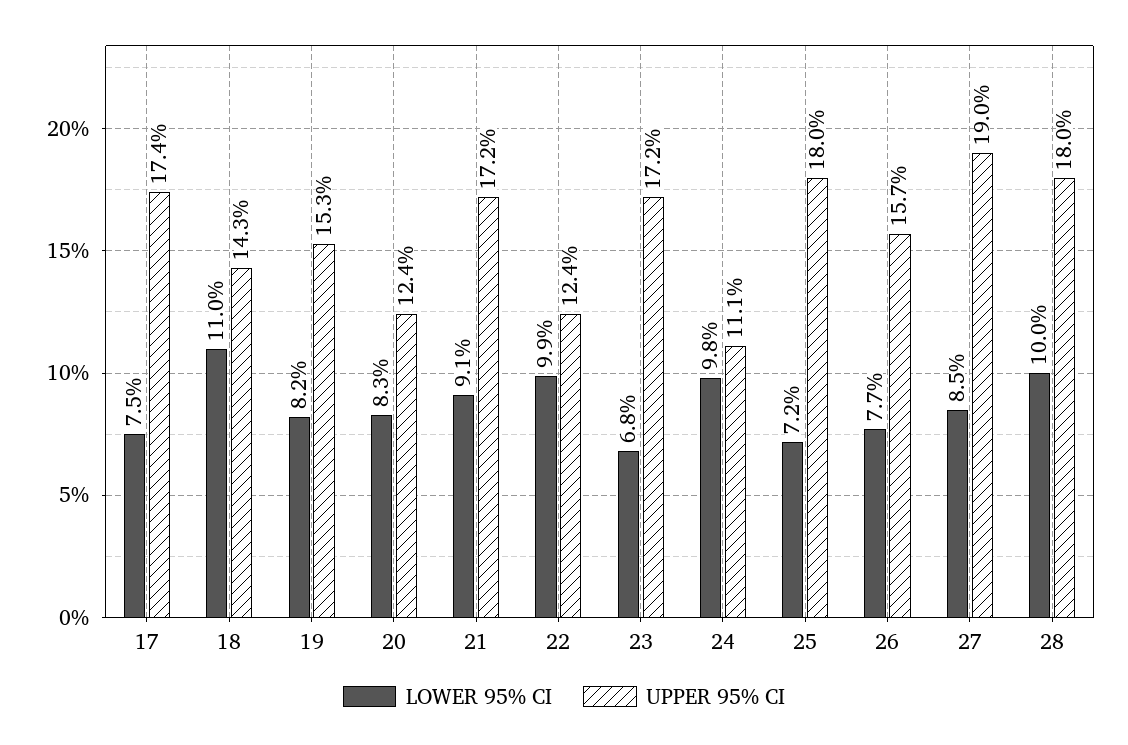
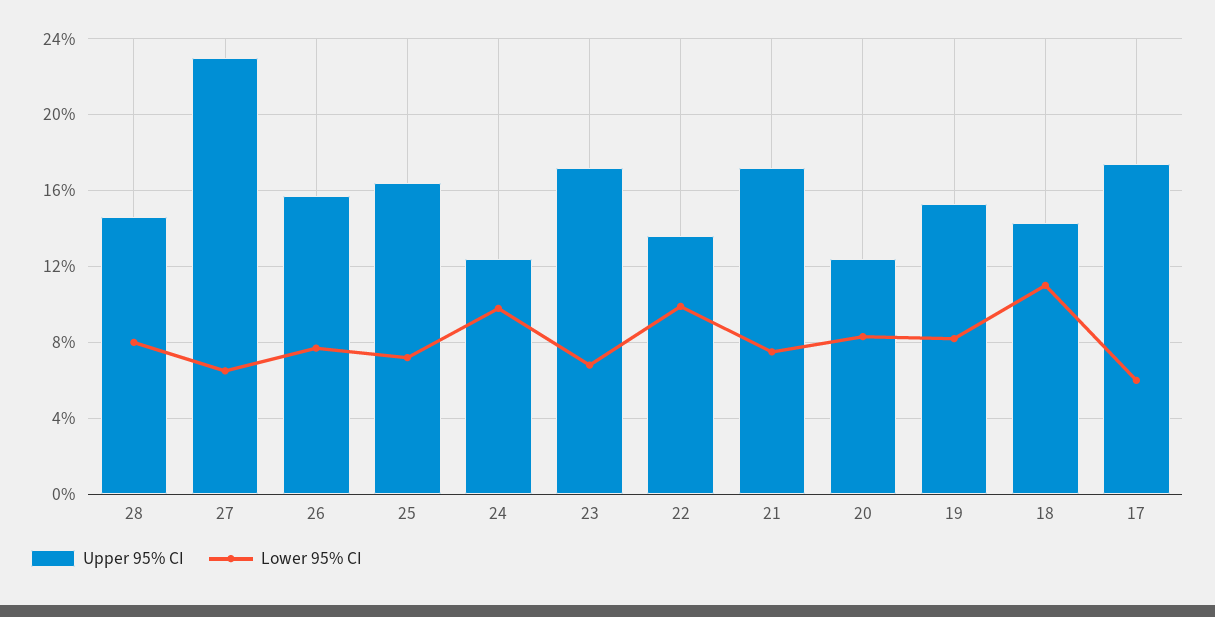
  {
    "LOWER 95% CI": {
-     "17": 7.5,
+     "17": 6,
      "18": 11,
      "19": 8.2,
      "20": 8.3,
-     "21": 9.1,
+     "21": 7.5,
      "22": 9.9,
      "23": 6.8,
      "24": 9.8,
      "25": 7.2,
      "26": 7.7,
-     "27": 8.5,
+     "27": 6.5,
-     "28": 10
+     "28": 8
    },
    "UPPER 95% CI": {
      "17": 17.4,
      "18": 14.3,
      "19": 15.3,
      "20": 12.4,
      "21": 17.2,
-     "22": 12.4,
+     "22": 13.5,
      "23": 17.2,
-     "24": 11.1,
+     "24": 12.5,
-     "25": 18,
+     "25": 16.5,
      "26": 15.7,
-     "27": 19,
+     "27": 23,
-     "28": 18
+     "28": 14.5
    }
  }

